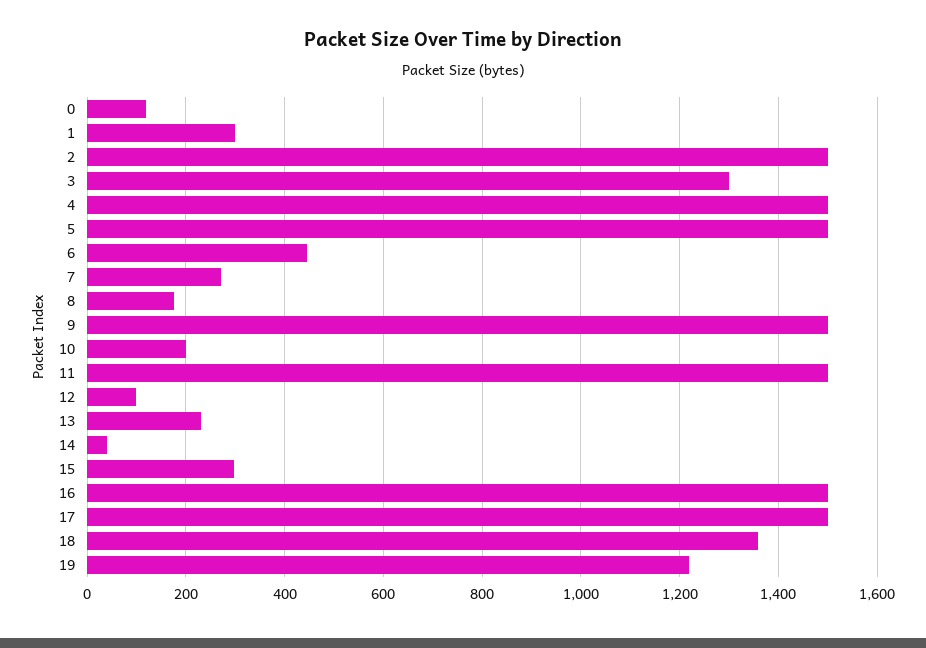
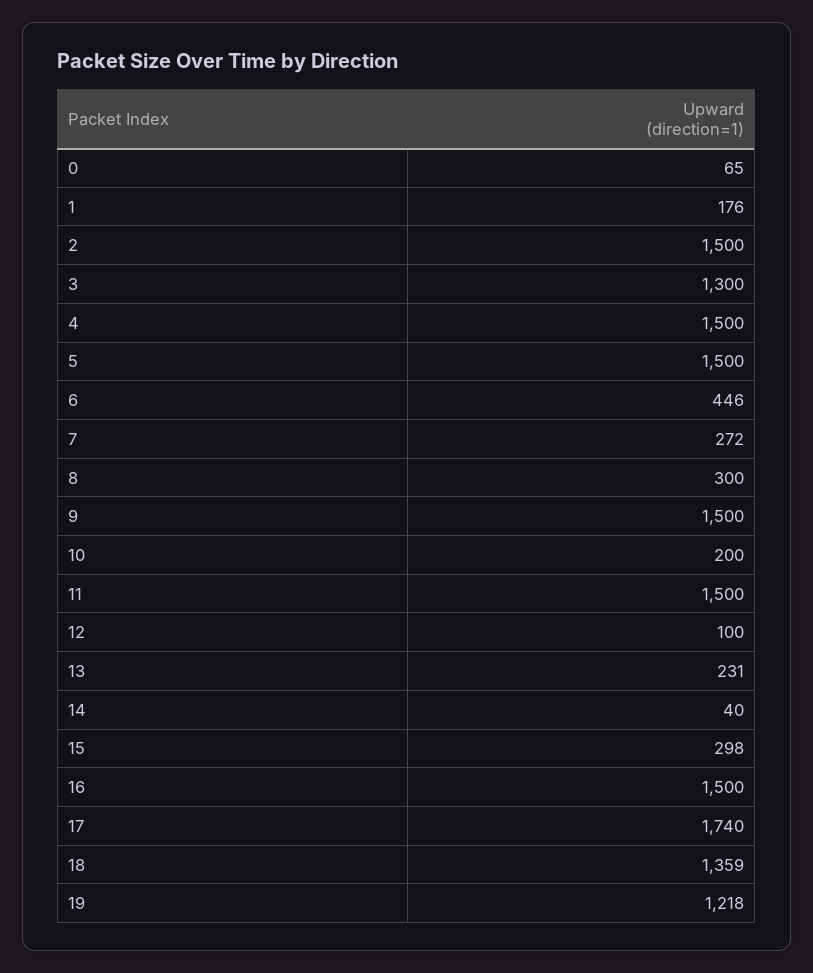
  {
-   "0": 120,
+   "0": 65,
-   "1": 300,
+   "1": 176,
    "2": 1500,
    "3": 1300,
    "4": 1500,
    "5": 1500,
    "6": 446,
    "7": 272,
-   "8": 180,
+   "8": 300,
    "9": 1500,
    "10": 200,
    "11": 1500,
    "12": 100,
    "13": 231,
    "14": 40,
    "15": 298,
    "16": 1500,
-   "17": 1500,
+   "17": 1740,
    "18": 1359,
    "19": 1218
  }

